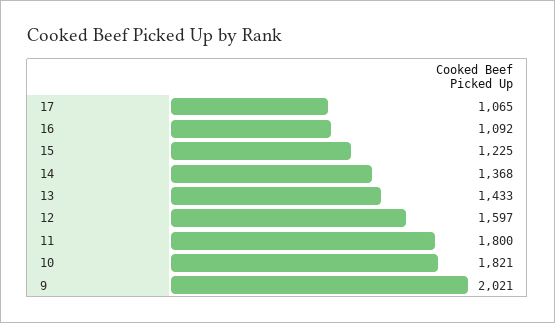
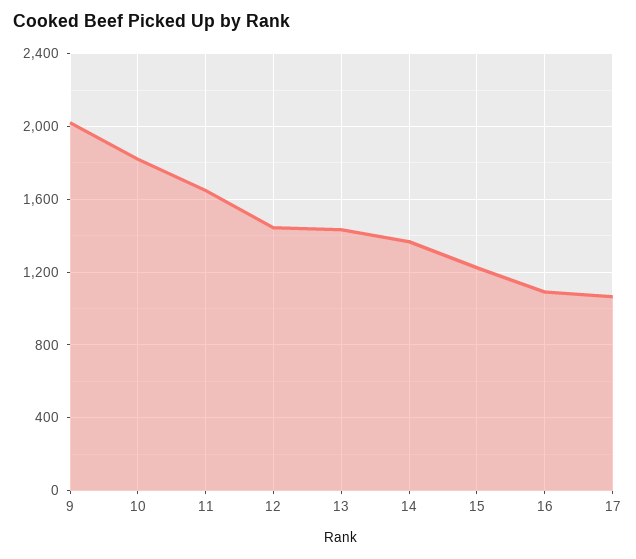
  {
    "17": 1065,
    "16": 1092,
    "15": 1225,
    "14": 1368,
    "13": 1433,
-   "12": 1597,
+   "12": 1450,
-   "11": 1800,
+   "11": 1650,
    "10": 1821,
    "9": 2021
  }

